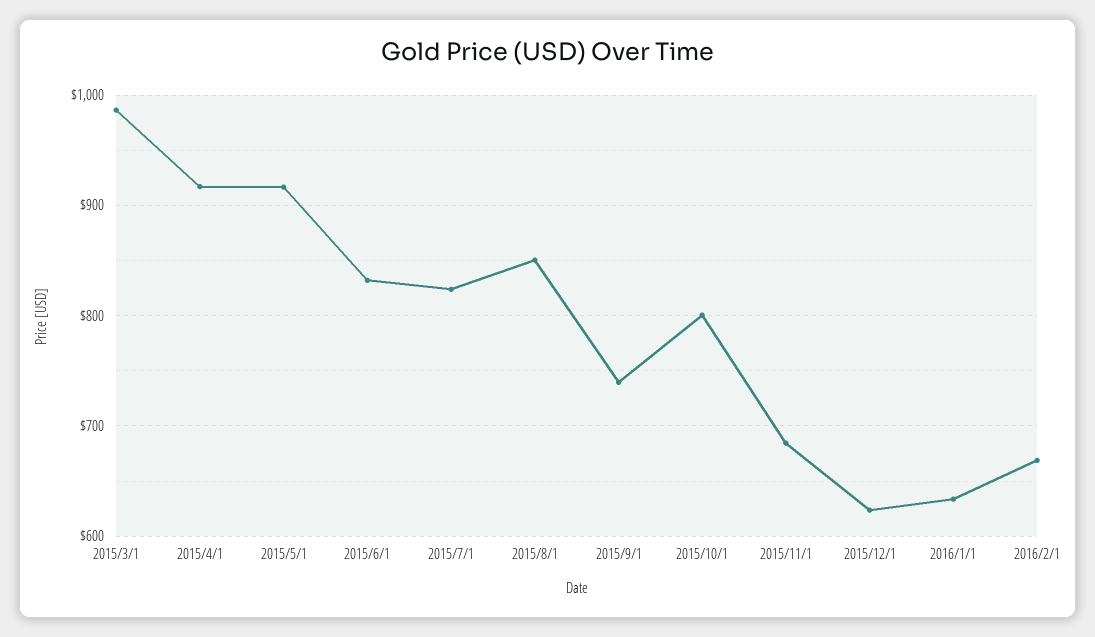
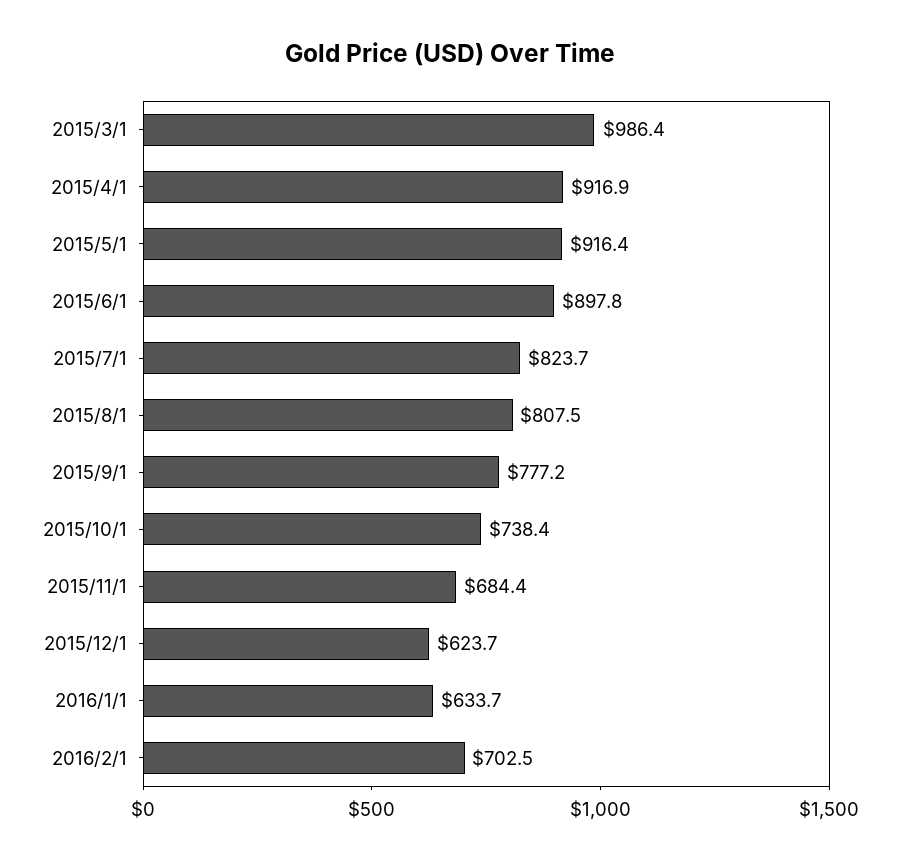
  {
    "2015/3/1": 986.4,
    "2015/4/1": 916.9,
    "2015/5/1": 916.4,
-   "2015/6/1": 830,
+   "2015/6/1": 897.8,
    "2015/7/1": 823.7,
-   "2015/8/1": 850,
+   "2015/8/1": 807.5,
-   "2015/9/1": 740,
+   "2015/9/1": 777.2,
-   "2015/10/1": 800,
+   "2015/10/1": 738.4,
    "2015/11/1": 684.4,
    "2015/12/1": 623.7,
    "2016/1/1": 633.7,
-   "2016/2/1": 670
+   "2016/2/1": 702.5
  }

